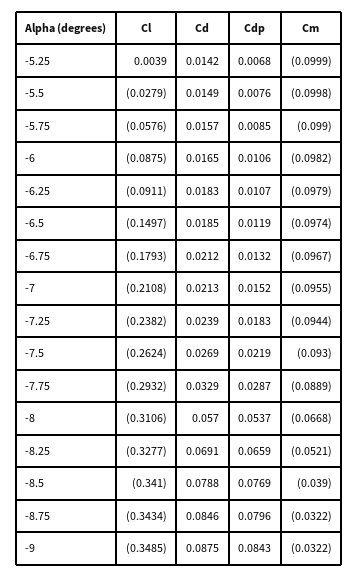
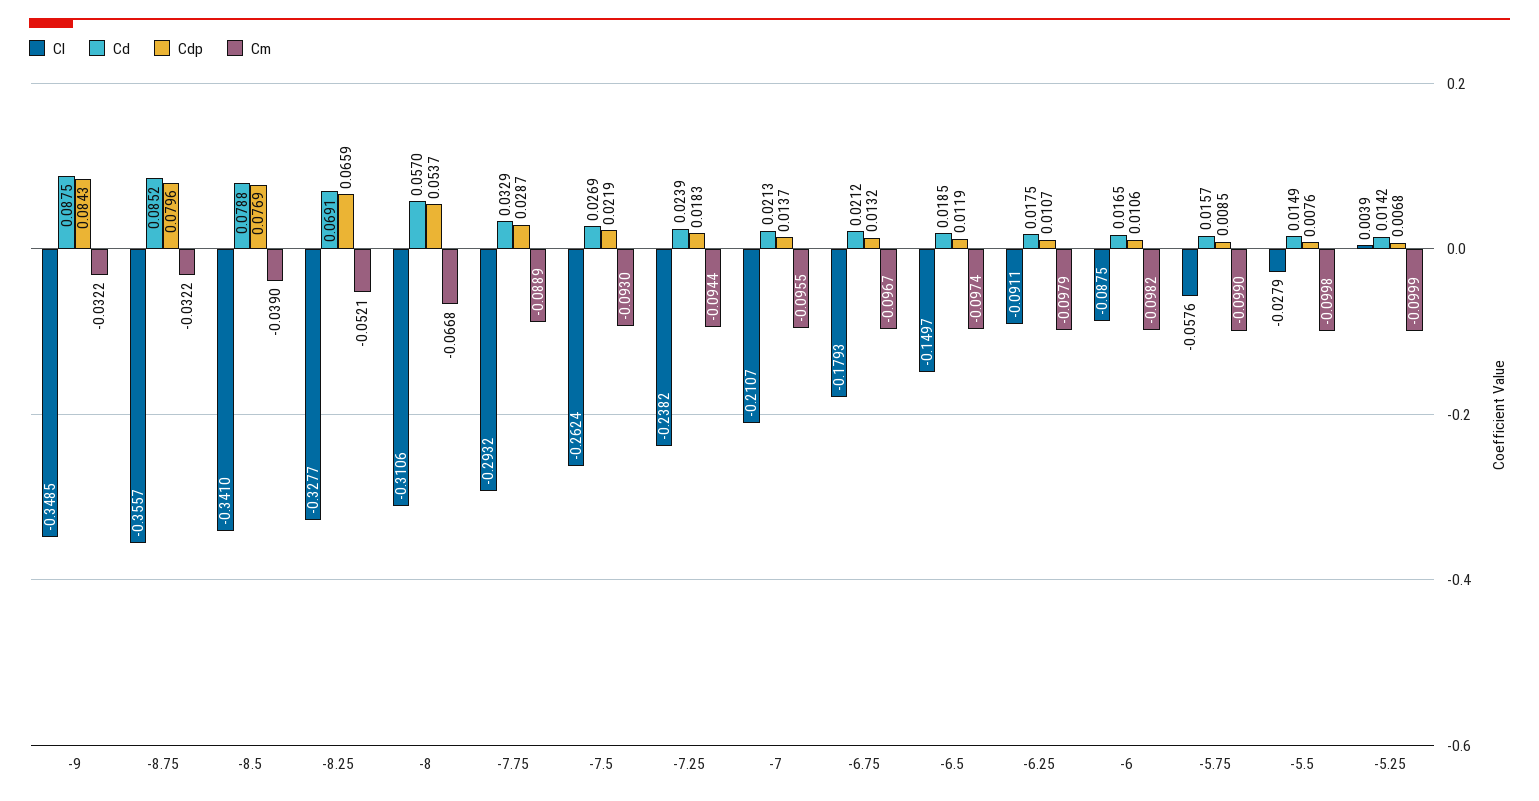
  {
    "Cl": {
      "-5.25": 0.0039,
      "-5.5": -0.0279,
      "-5.75": -0.0576,
      "-6": -0.0875,
      "-6.25": -0.0911,
      "-6.5": -0.1497,
      "-6.75": -0.1793,
-     "-7": -0.2108,
+     "-7": -0.2107,
      "-7.25": -0.2382,
      "-7.5": -0.2624,
      "-7.75": -0.2932,
      "-8": -0.3106,
      "-8.25": -0.3277,
      "-8.5": -0.341,
-     "-8.75": -0.3434,
+     "-8.75": -0.3557,
      "-9": -0.3485
    },
    "Cd": {
      "-5.25": 0.0142,
      "-5.5": 0.0149,
      "-5.75": 0.0157,
      "-6": 0.0165,
-     "-6.25": 0.0183,
+     "-6.25": 0.0175,
      "-6.5": 0.0185,
      "-6.75": 0.0212,
      "-7": 0.0213,
      "-7.25": 0.0239,
      "-7.5": 0.0269,
      "-7.75": 0.0329,
      "-8": 0.057,
      "-8.25": 0.0691,
      "-8.5": 0.0788,
-     "-8.75": 0.0846,
+     "-8.75": 0.0852,
      "-9": 0.0875
    },
    "Cdp": {
      "-5.25": 0.0068,
      "-5.5": 0.0076,
      "-5.75": 0.0085,
      "-6": 0.0106,
      "-6.25": 0.0107,
      "-6.5": 0.0119,
      "-6.75": 0.0132,
-     "-7": 0.0152,
+     "-7": 0.0137,
      "-7.25": 0.0183,
      "-7.5": 0.0219,
      "-7.75": 0.0287,
      "-8": 0.0537,
      "-8.25": 0.0659,
      "-8.5": 0.0769,
      "-8.75": 0.0796,
      "-9": 0.0843
    },
    "Cm": {
      "-5.25": -0.0999,
      "-5.5": -0.0998,
      "-5.75": -0.099,
      "-6": -0.0982,
      "-6.25": -0.0979,
      "-6.5": -0.0974,
      "-6.75": -0.0967,
      "-7": -0.0955,
      "-7.25": -0.0944,
      "-7.5": -0.093,
      "-7.75": -0.0889,
      "-8": -0.0668,
      "-8.25": -0.0521,
      "-8.5": -0.039,
      "-8.75": -0.0322,
      "-9": -0.0322
    }
  }

